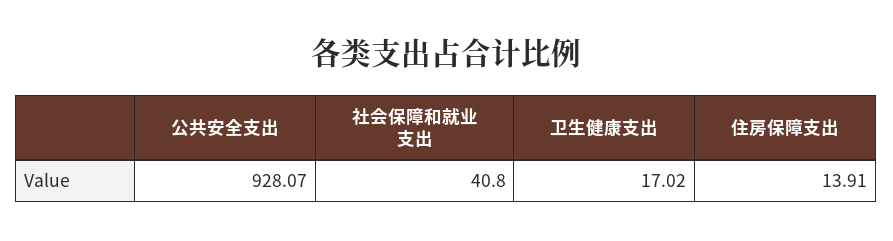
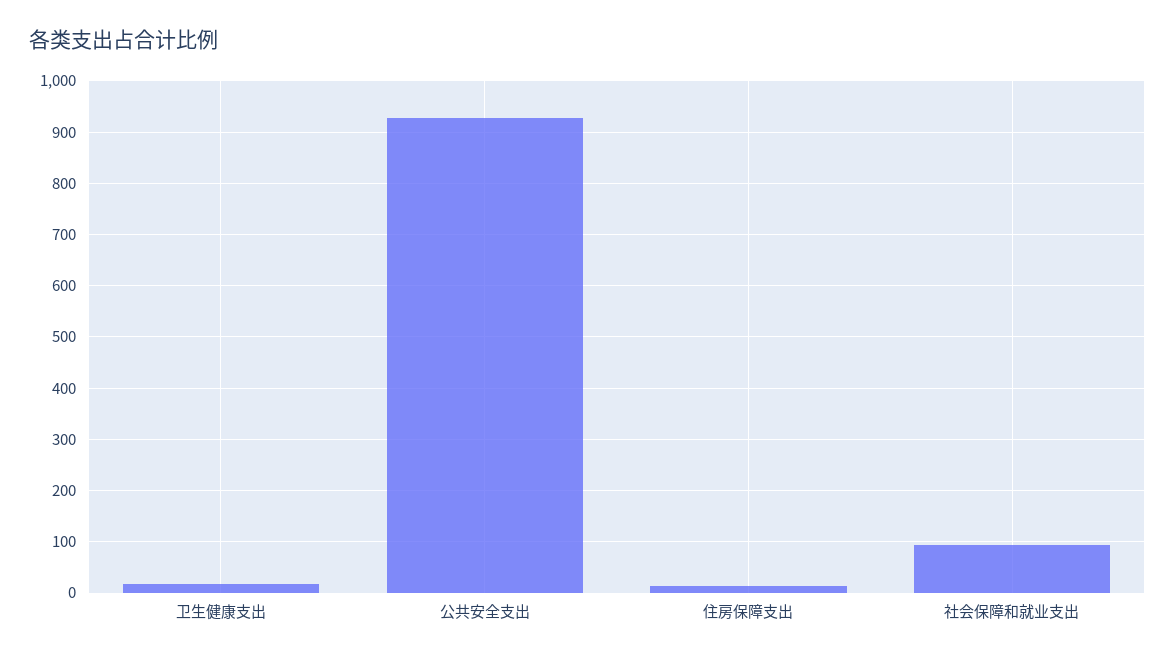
  {
    "公共安全支出": 928.07,
-   "社会保障和就业支出": 40.8,
+   "社会保障和就业支出": 100,
    "卫生健康支出": 17.02,
    "住房保障支出": 13.91
  }

